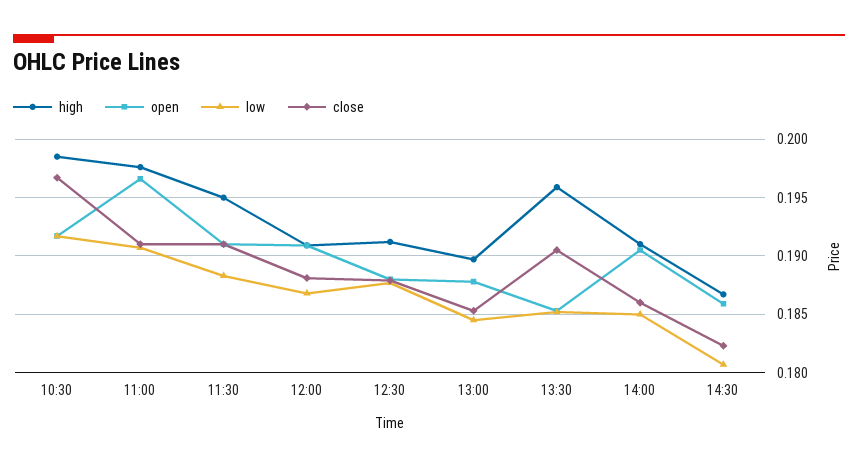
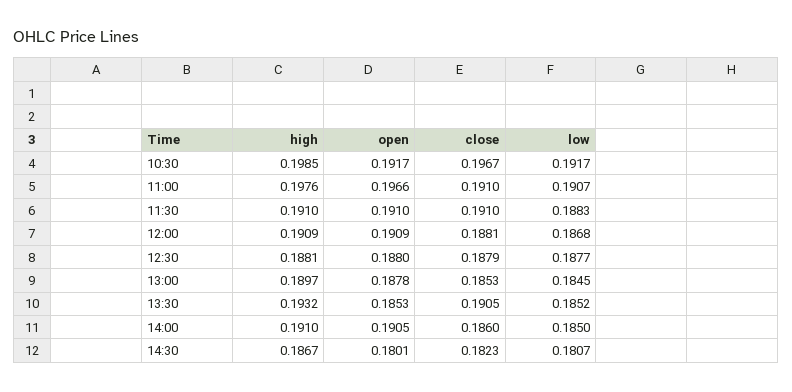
  {
    "high": {
      "10:30": 0.1985,
      "11:00": 0.1976,
-     "11:30": 0.195,
+     "11:30": 0.191,
      "12:00": 0.1909,
-     "12:30": 0.191,
+     "12:30": 0.1881,
      "13:00": 0.1897,
-     "13:30": 0.196,
+     "13:30": 0.1932,
      "14:00": 0.191,
      "14:30": 0.1867
    },
    "open": {
      "10:30": 0.1917,
      "11:00": 0.1966,
      "11:30": 0.191,
      "12:00": 0.1909,
      "12:30": 0.188,
      "13:00": 0.1878,
      "13:30": 0.1853,
      "14:00": 0.1905,
-     "14:30": 0.186
+     "14:30": 0.1801
    },
    "low": {
      "10:30": 0.1917,
      "11:00": 0.1907,
      "11:30": 0.1883,
      "12:00": 0.1868,
      "12:30": 0.1877,
      "13:00": 0.1845,
      "13:30": 0.1852,
      "14:00": 0.185,
      "14:30": 0.1807
    },
    "close": {
      "10:30": 0.1967,
      "11:00": 0.191,
      "11:30": 0.191,
      "12:00": 0.1881,
      "12:30": 0.1879,
      "13:00": 0.1853,
      "13:30": 0.1905,
      "14:00": 0.186,
      "14:30": 0.1823
    }
  }

